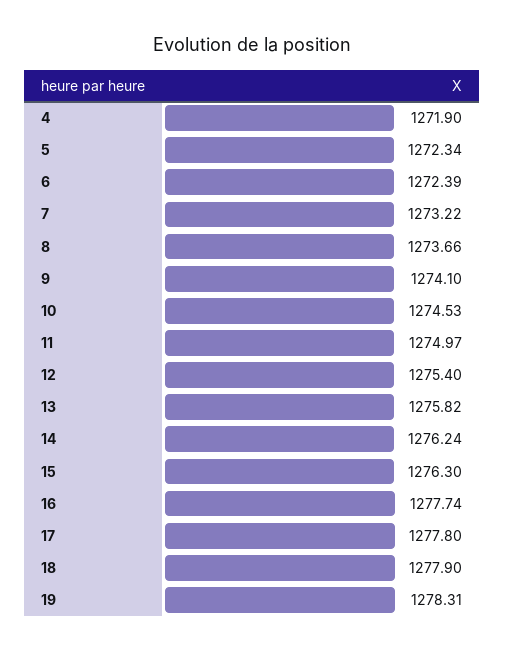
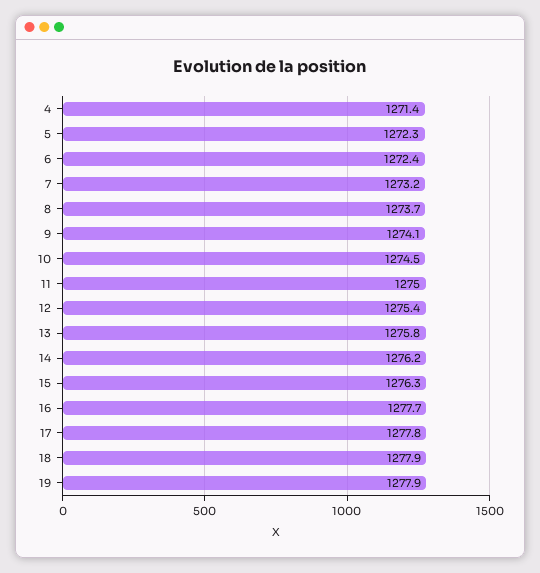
  {
-   "4": 1271.9,
+   "4": 1271.4,
    "5": 1272.34,
    "6": 1272.39,
    "7": 1273.22,
    "8": 1273.66,
    "9": 1274.1,
    "10": 1274.53,
    "11": 1274.97,
    "12": 1275.4,
    "13": 1275.82,
    "14": 1276.24,
    "15": 1276.3,
    "16": 1277.74,
    "17": 1277.8,
    "18": 1277.9,
-   "19": 1278.31
+   "19": 1277.9
  }

